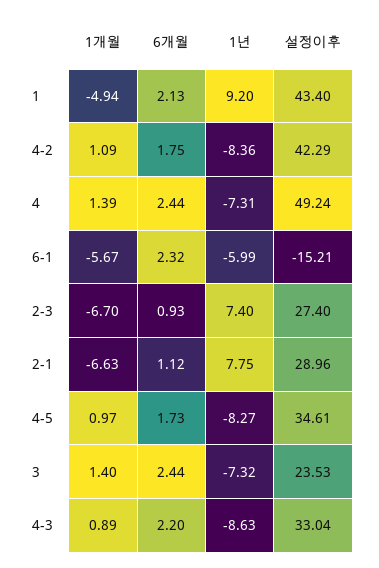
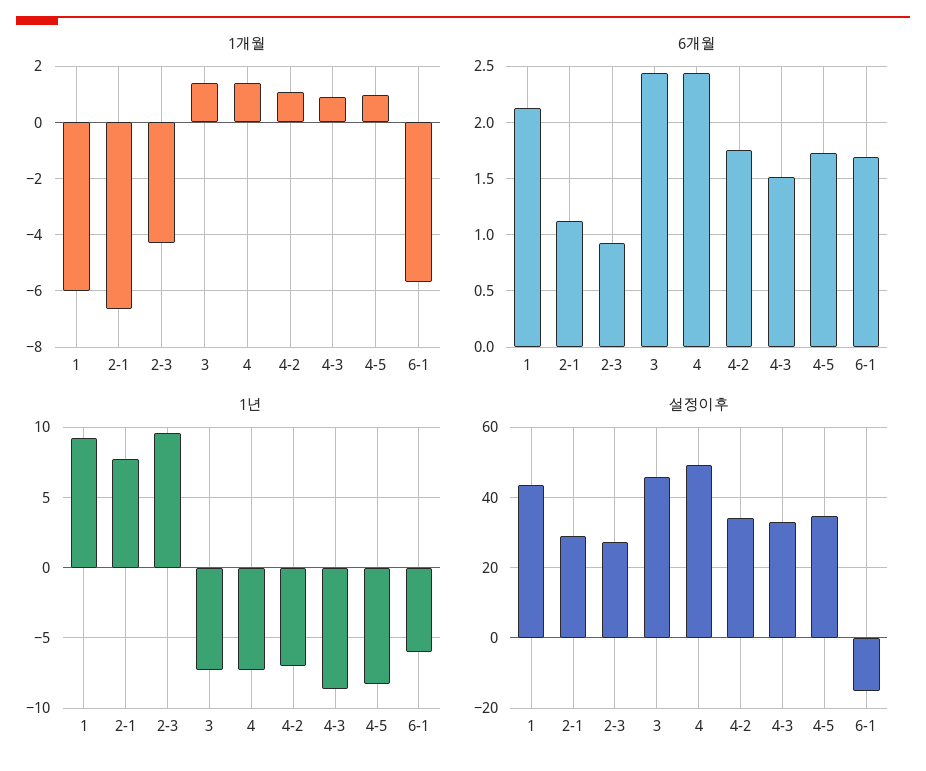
  {
    "1개월": {
-     "1": -4.94,
+     "1": -6,
      "4-2": 1.09,
      "4": 1.39,
      "6-1": -5.67,
-     "2-3": -6.7,
+     "2-3": -4.25,
      "2-1": -6.63,
      "4-5": 0.97,
      "3": 1.4,
      "4-3": 0.89
    },
    "6개월": {
      "1": 2.13,
      "4-2": 1.75,
      "4": 2.44,
-     "6-1": 2.32,
+     "6-1": 1.7,
      "2-3": 0.93,
      "2-1": 1.12,
      "4-5": 1.73,
      "3": 2.44,
-     "4-3": 2.2
+     "4-3": 1.5
    },
    "1년": {
      "1": 9.2,
-     "4-2": -8.36,
+     "4-2": -7,
      "4": -7.31,
      "6-1": -5.99,
-     "2-3": 7.4,
+     "2-3": 9.5,
      "2-1": 7.75,
      "4-5": -8.27,
      "3": -7.32,
      "4-3": -8.63
    },
    "설정이후": {
      "1": 43.4,
-     "4-2": 42.29,
+     "4-2": 34,
      "4": 49.24,
      "6-1": -15.21,
      "2-3": 27.4,
      "2-1": 28.96,
      "4-5": 34.61,
-     "3": 23.53,
+     "3": 46,
      "4-3": 33.04
    }
  }

